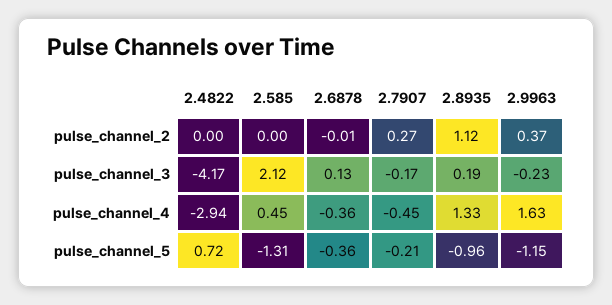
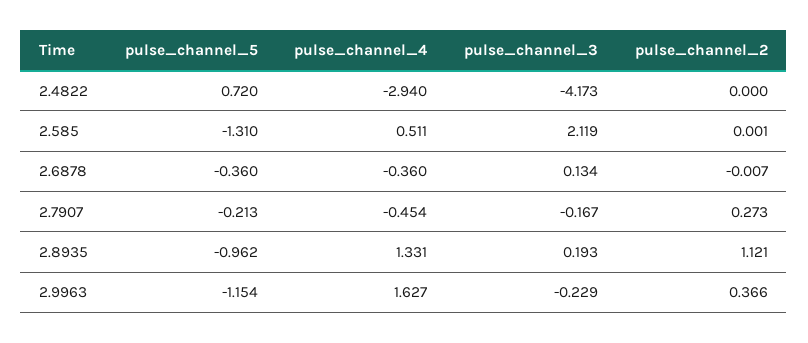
  {
    "2.4822": {
      "pulse_channel_2": 0,
      "pulse_channel_3": -4.173,
      "pulse_channel_4": -2.94,
      "pulse_channel_5": 0.72
    },
    "2.585": {
      "pulse_channel_2": 0.001,
      "pulse_channel_3": 2.119,
-     "pulse_channel_4": 0.45,
+     "pulse_channel_4": 0.511,
      "pulse_channel_5": -1.31
    },
    "2.6878": {
      "pulse_channel_2": -0.007,
      "pulse_channel_3": 0.134,
      "pulse_channel_4": -0.36,
      "pulse_channel_5": -0.36
    },
    "2.7907": {
      "pulse_channel_2": 0.273,
      "pulse_channel_3": -0.167,
      "pulse_channel_4": -0.454,
      "pulse_channel_5": -0.213
    },
    "2.8935": {
      "pulse_channel_2": 1.121,
      "pulse_channel_3": 0.193,
      "pulse_channel_4": 1.331,
      "pulse_channel_5": -0.962
    },
    "2.9963": {
      "pulse_channel_2": 0.366,
      "pulse_channel_3": -0.229,
      "pulse_channel_4": 1.627,
      "pulse_channel_5": -1.154
    }
  }

